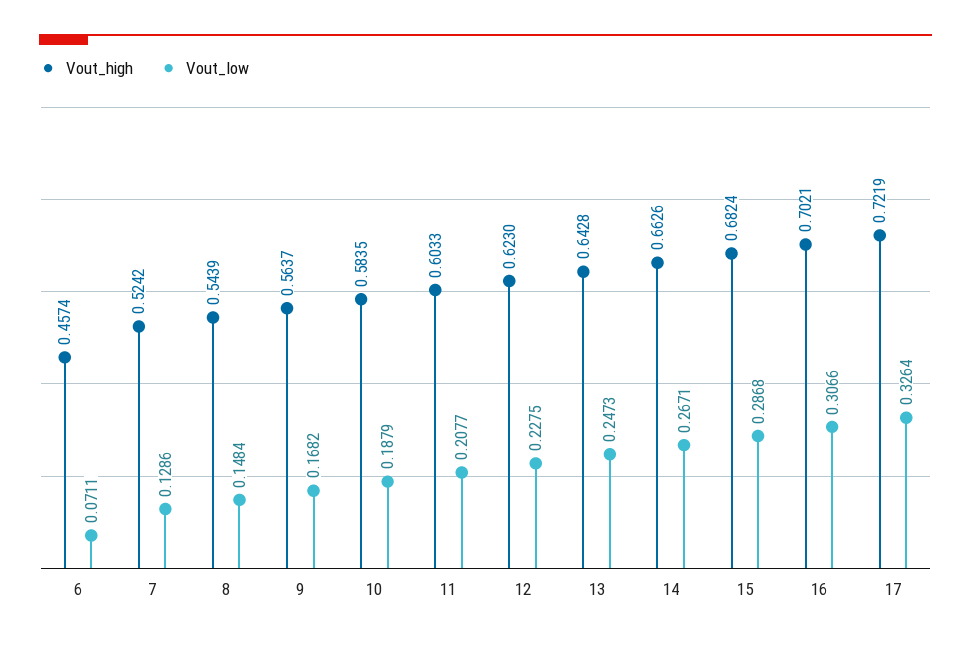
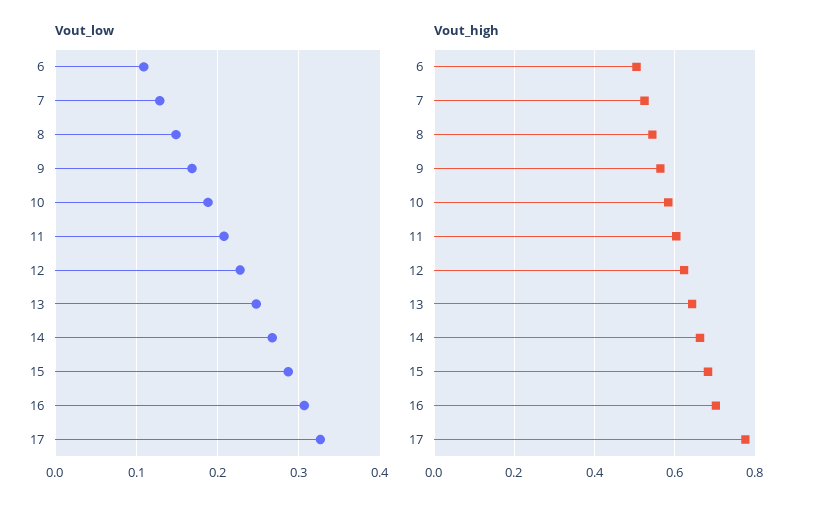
  {
    "Vout_high": {
-     "6": 0.4574,
+     "6": 0.5,
      "7": 0.5242,
      "8": 0.5439,
      "9": 0.5637,
      "10": 0.5835,
      "11": 0.6033,
      "12": 0.623,
      "13": 0.6428,
      "14": 0.6626,
      "15": 0.6824,
      "16": 0.7021,
-     "17": 0.7219
+     "17": 0.78
    },
    "Vout_low": {
-     "6": 0.0711,
+     "6": 0.11,
      "7": 0.1286,
      "8": 0.1484,
      "9": 0.1682,
      "10": 0.1879,
      "11": 0.2077,
      "12": 0.2275,
      "13": 0.2473,
      "14": 0.2671,
      "15": 0.2868,
      "16": 0.3066,
      "17": 0.3264
    }
  }

